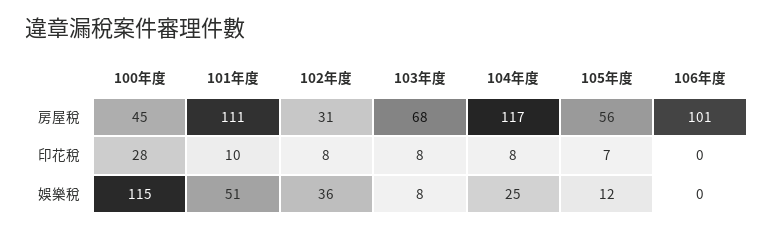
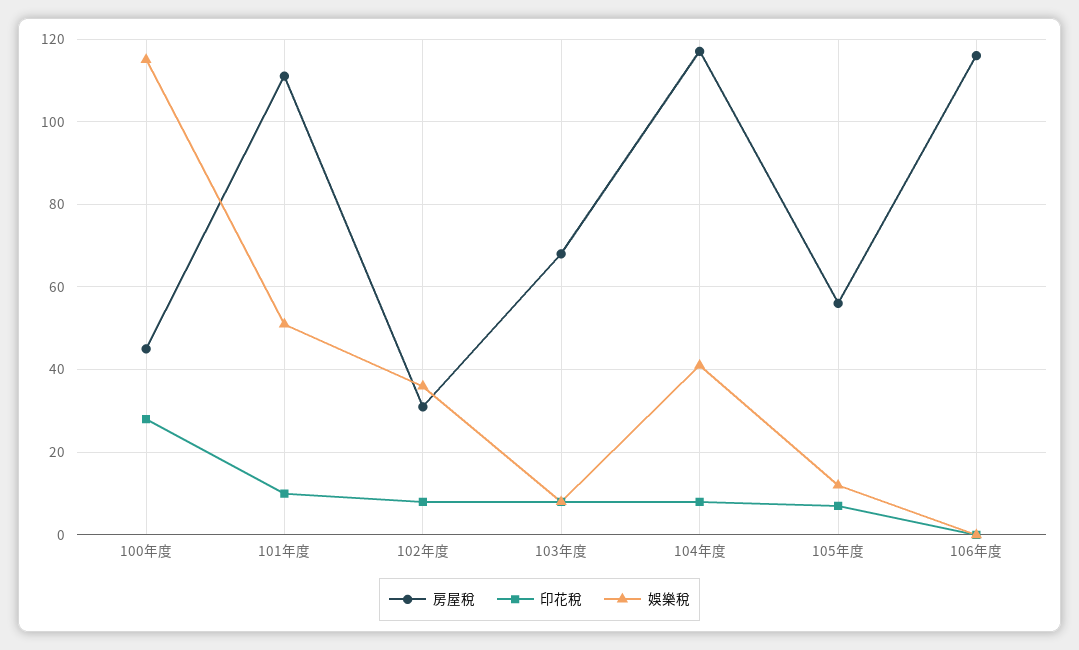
  {
    "房屋稅": {
      "100年度": 45,
      "101年度": 111,
      "102年度": 31,
      "103年度": 68,
      "104年度": 117,
      "105年度": 56,
-     "106年度": 101
+     "106年度": 115
    },
    "印花稅": {
      "100年度": 28,
      "101年度": 10,
      "102年度": 8,
      "103年度": 8,
      "104年度": 8,
      "105年度": 7,
      "106年度": 0
    },
    "娛樂稅": {
      "100年度": 115,
      "101年度": 51,
      "102年度": 36,
      "103年度": 8,
-     "104年度": 25,
+     "104年度": 40,
      "105年度": 12,
      "106年度": 0
    }
  }

